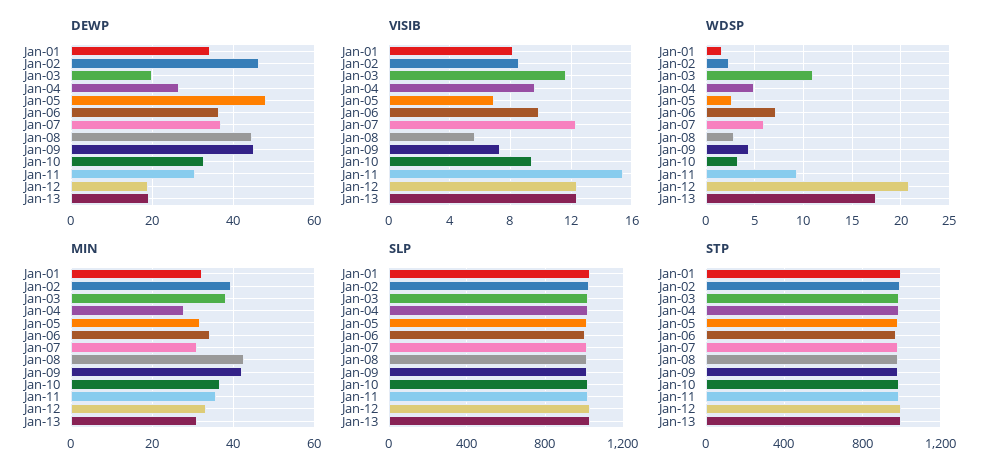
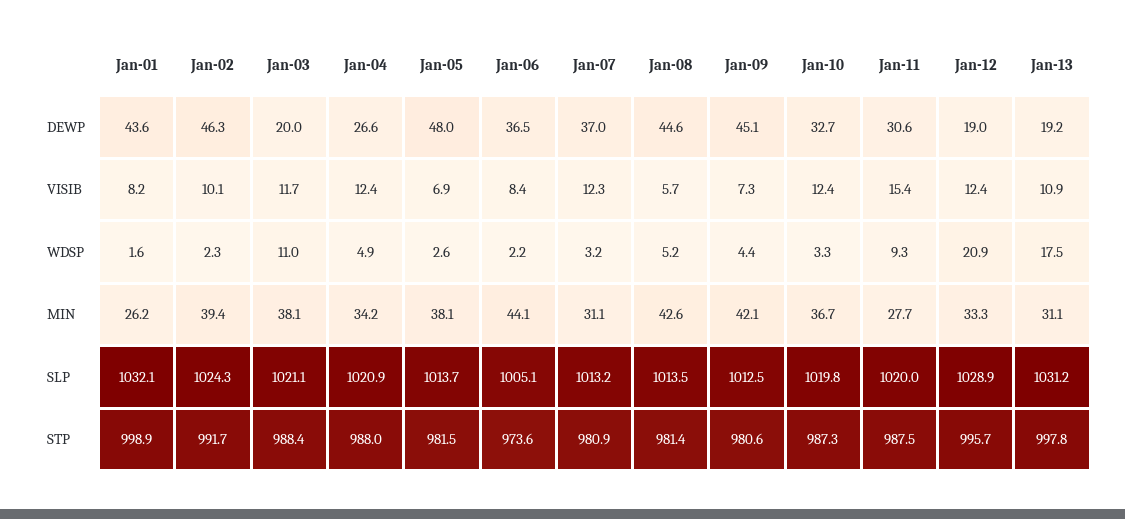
  {
    "DEWP": {
-     "Jan-01": 34,
+     "Jan-01": 43.6,
      "Jan-02": 46.3,
      "Jan-03": 20,
      "Jan-04": 26.6,
      "Jan-05": 48,
      "Jan-06": 36.5,
      "Jan-07": 37,
      "Jan-08": 44.6,
      "Jan-09": 45.1,
      "Jan-10": 32.7,
      "Jan-11": 30.6,
      "Jan-12": 19,
      "Jan-13": 19.2
    },
    "VISIB": {
      "Jan-01": 8.2,
-     "Jan-02": 8.5,
+     "Jan-02": 10.1,
      "Jan-03": 11.7,
-     "Jan-04": 9.5,
+     "Jan-04": 12.4,
      "Jan-05": 6.9,
-     "Jan-06": 10,
+     "Jan-06": 8.4,
      "Jan-07": 12.3,
      "Jan-08": 5.7,
      "Jan-09": 7.3,
-     "Jan-10": 9.5,
+     "Jan-10": 12.4,
      "Jan-11": 15.4,
      "Jan-12": 12.4,
-     "Jan-13": 12.5
+     "Jan-13": 10.9
    },
    "WDSP": {
      "Jan-01": 1.6,
      "Jan-02": 2.3,
      "Jan-03": 11,
      "Jan-04": 4.9,
      "Jan-05": 2.6,
-     "Jan-06": 7,
+     "Jan-06": 2.2,
-     "Jan-07": 6,
+     "Jan-07": 3.2,
-     "Jan-08": 3,
+     "Jan-08": 5.2,
      "Jan-09": 4.4,
      "Jan-10": 3.3,
      "Jan-11": 9.3,
      "Jan-12": 20.9,
      "Jan-13": 17.5
    },
    "MIN": {
-     "Jan-01": 32,
+     "Jan-01": 26.2,
      "Jan-02": 39.4,
      "Jan-03": 38.1,
-     "Jan-04": 28,
+     "Jan-04": 34.2,
-     "Jan-05": 32,
+     "Jan-05": 38.1,
-     "Jan-06": 34,
+     "Jan-06": 44.1,
      "Jan-07": 31.1,
      "Jan-08": 42.6,
      "Jan-09": 42.1,
      "Jan-10": 36.7,
-     "Jan-11": 36,
+     "Jan-11": 27.7,
      "Jan-12": 33.3,
      "Jan-13": 31.1
    },
    "SLP": {
      "Jan-01": 1032.1,
      "Jan-02": 1024.3,
      "Jan-03": 1021.1,
      "Jan-04": 1020.9,
      "Jan-05": 1013.7,
      "Jan-06": 1005.1,
      "Jan-07": 1013.2,
      "Jan-08": 1013.5,
      "Jan-09": 1012.5,
      "Jan-10": 1019.8,
      "Jan-11": 1020,
      "Jan-12": 1028.9,
      "Jan-13": 1031.2
    },
    "STP": {
      "Jan-01": 998.9,
      "Jan-02": 991.7,
      "Jan-03": 988.4,
      "Jan-04": 988,
      "Jan-05": 981.5,
      "Jan-06": 973.6,
      "Jan-07": 980.9,
      "Jan-08": 981.4,
      "Jan-09": 980.6,
      "Jan-10": 987.3,
      "Jan-11": 987.5,
      "Jan-12": 995.7,
      "Jan-13": 997.8
    }
  }

